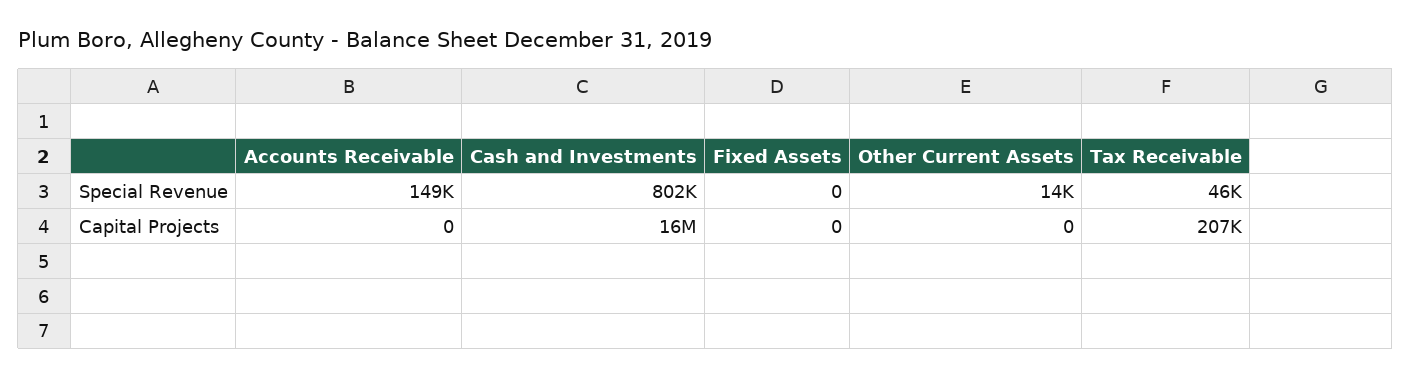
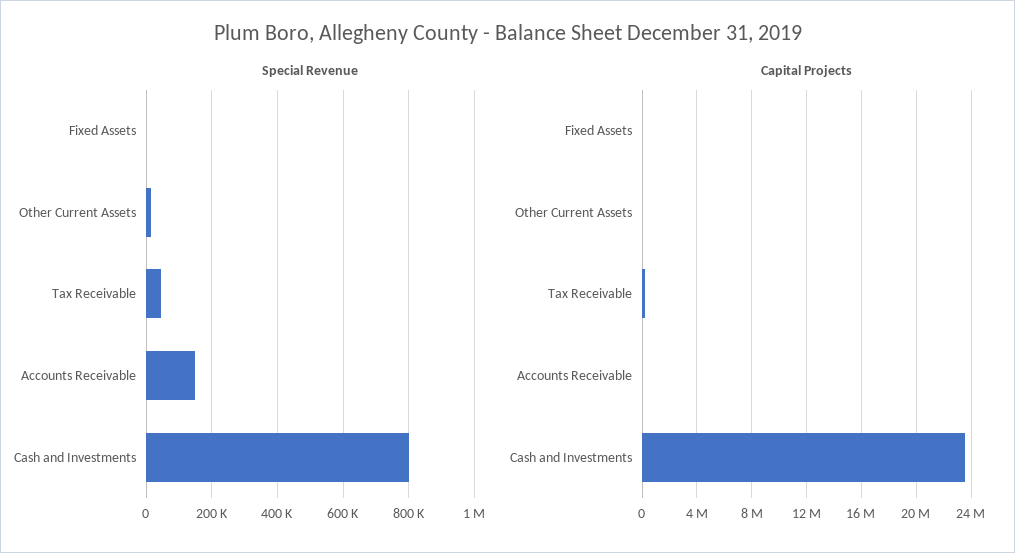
  {
    "Special Revenue": {
      "Accounts Receivable": 149000,
      "Cash and Investments": 802000,
      "Fixed Assets": 0,
      "Other Current Assets": 14000,
      "Tax Receivable": 46000
    },
    "Capital Projects": {
      "Accounts Receivable": 0,
-     "Cash and Investments": 16000000,
+     "Cash and Investments": 23500000,
      "Fixed Assets": 0,
      "Other Current Assets": 0,
      "Tax Receivable": 207000
    }
  }

